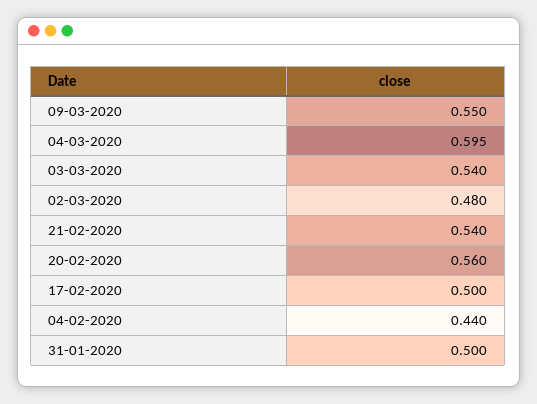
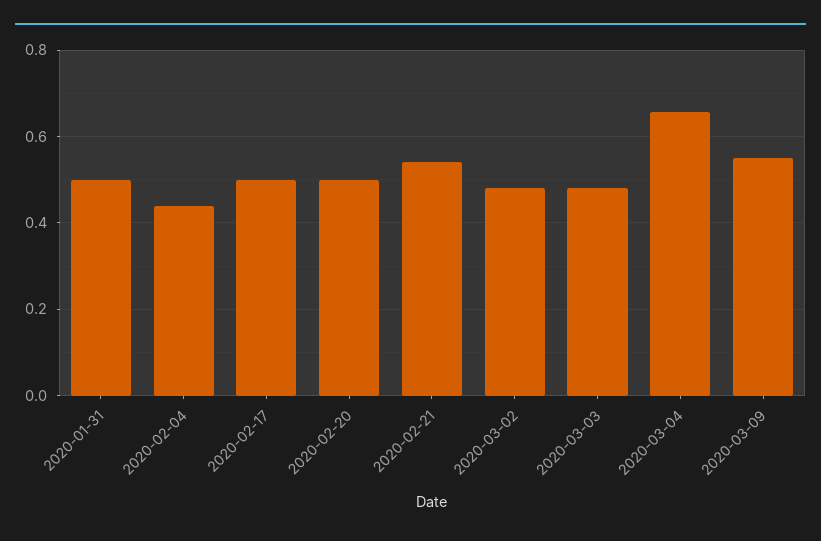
  {
    "09-03-2020": 0.55,
-   "04-03-2020": 0.595,
+   "04-03-2020": 0.66,
-   "03-03-2020": 0.54,
+   "03-03-2020": 0.48,
    "02-03-2020": 0.48,
    "21-02-2020": 0.54,
-   "20-02-2020": 0.56,
+   "20-02-2020": 0.5,
    "17-02-2020": 0.5,
    "04-02-2020": 0.44,
    "31-01-2020": 0.5
  }

